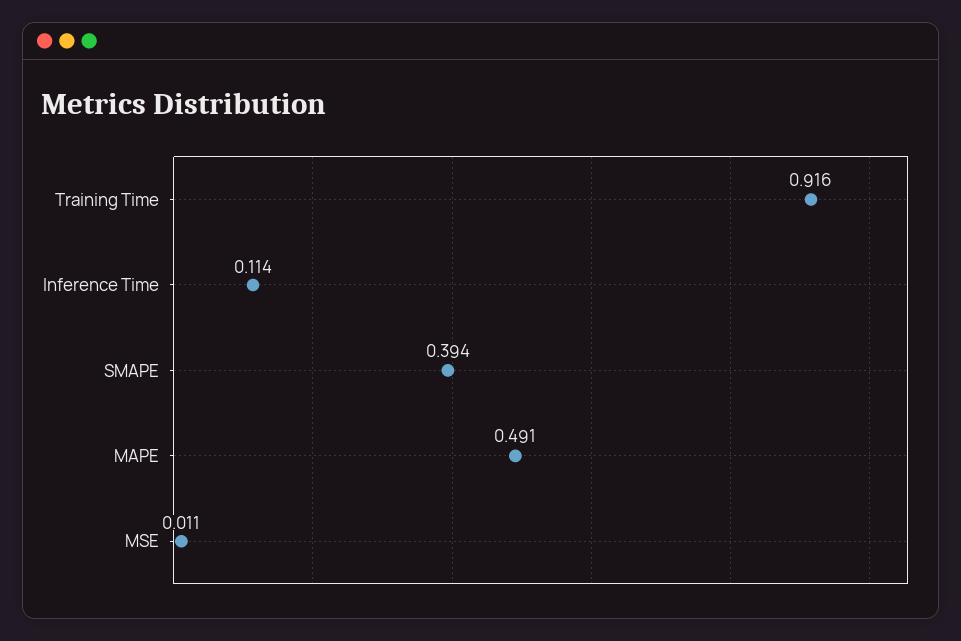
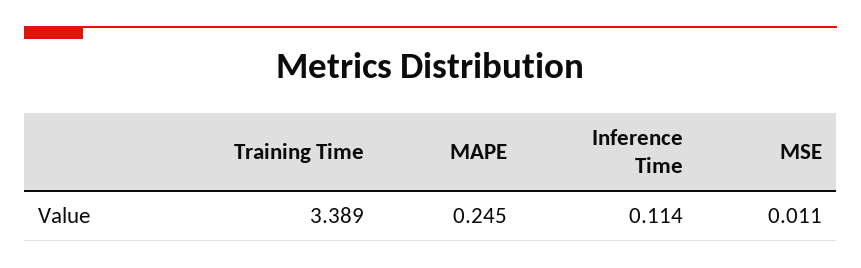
  {
-   "Training Time": 0.916,
+   "Training Time": 3.389,
    "Inference Time": 0.114,
-   "SMAPE": 0.394,
-   "MAPE": 0.491,
+   "MAPE": 0.245,
    "MSE": 0.011
  }

